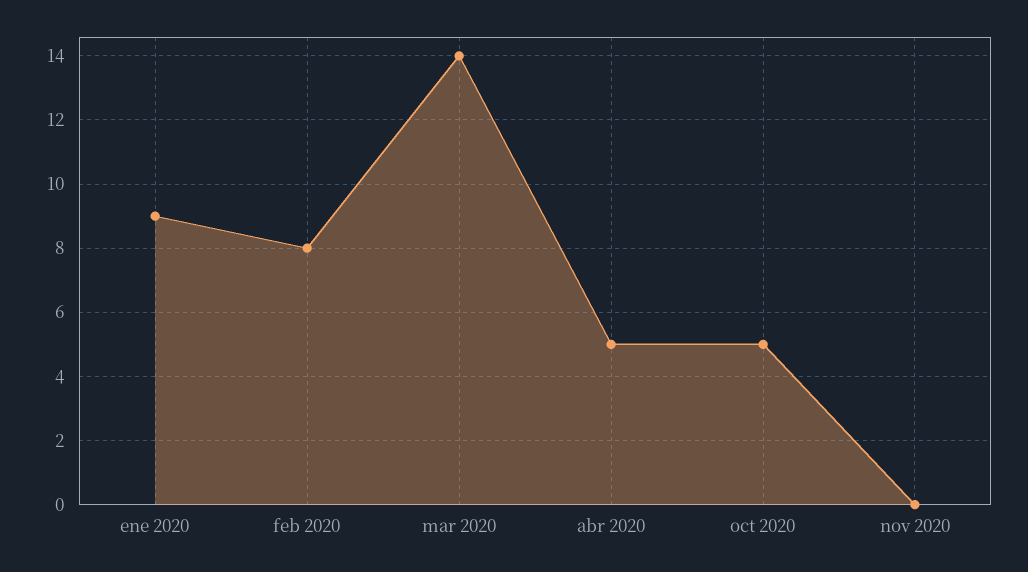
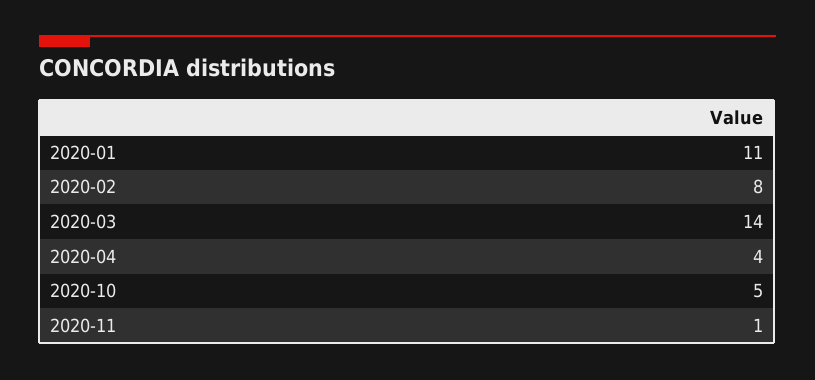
  {
-   "ene 2020": 9,
+   "ene 2020": 11,
    "feb 2020": 8,
    "mar 2020": 14,
-   "abr 2020": 5,
+   "abr 2020": 4,
    "oct 2020": 5,
-   "nov 2020": 0
+   "nov 2020": 1
  }

